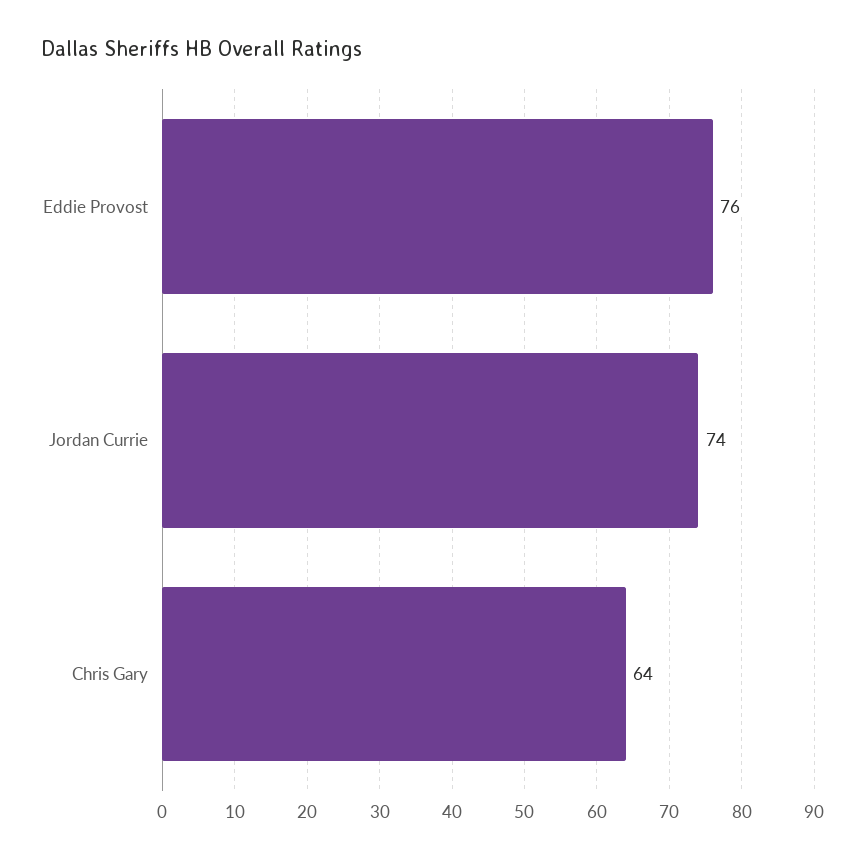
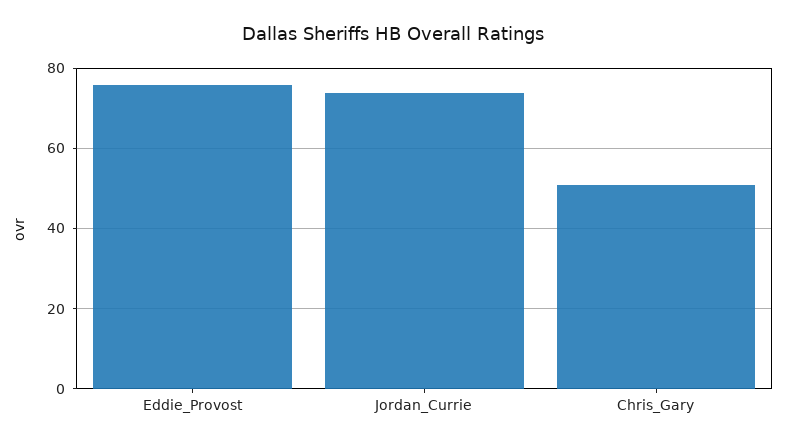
  {
    "Eddie Provost": 76,
    "Jordan Currie": 74,
-   "Chris Gary": 64
+   "Chris Gary": 50
  }

